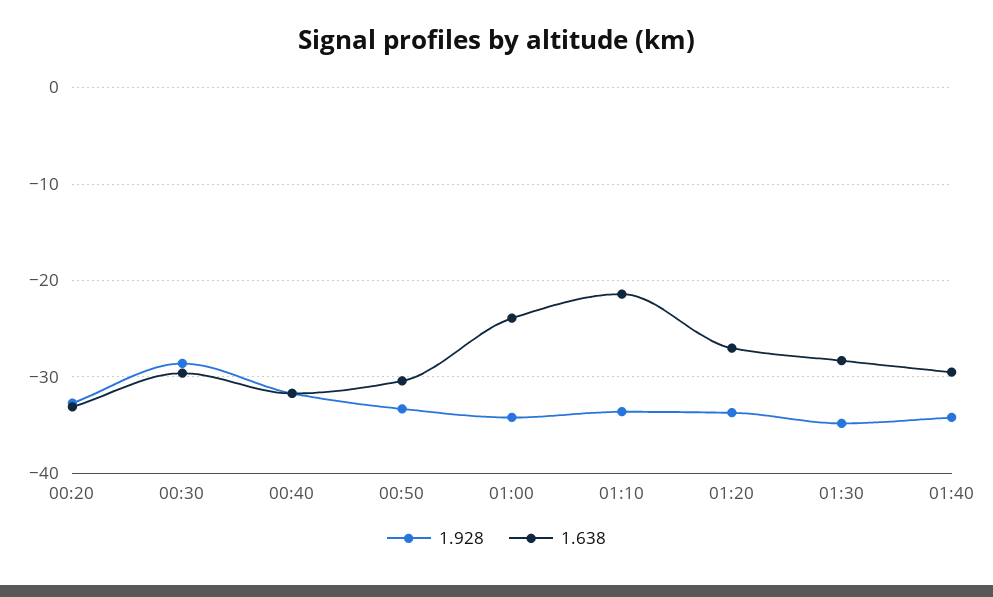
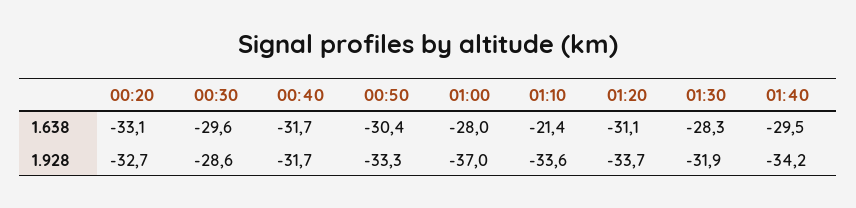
  {
    "1.928": {
      "00:20": -32.7,
      "00:30": -28.6,
      "00:40": -31.7,
      "00:50": -33.3,
-     "01:00": -34,
+     "01:00": -37,
      "01:10": -33.6,
      "01:20": -33.7,
-     "01:30": -35,
+     "01:30": -31.9,
      "01:40": -34.2
    },
    "1.638": {
      "00:20": -33.1,
      "00:30": -29.6,
      "00:40": -31.7,
      "00:50": -30.4,
-     "01:00": -24,
+     "01:00": -28,
      "01:10": -21.4,
-     "01:20": -27,
+     "01:20": -31.1,
      "01:30": -28.3,
      "01:40": -29.5
    }
  }

